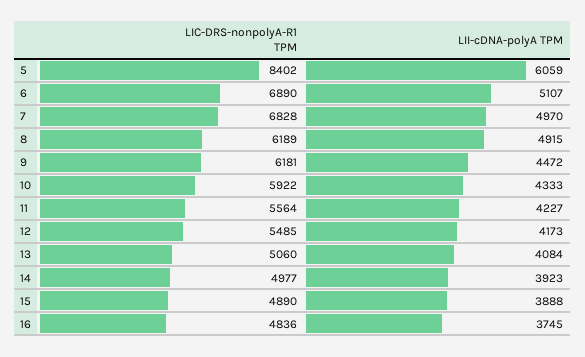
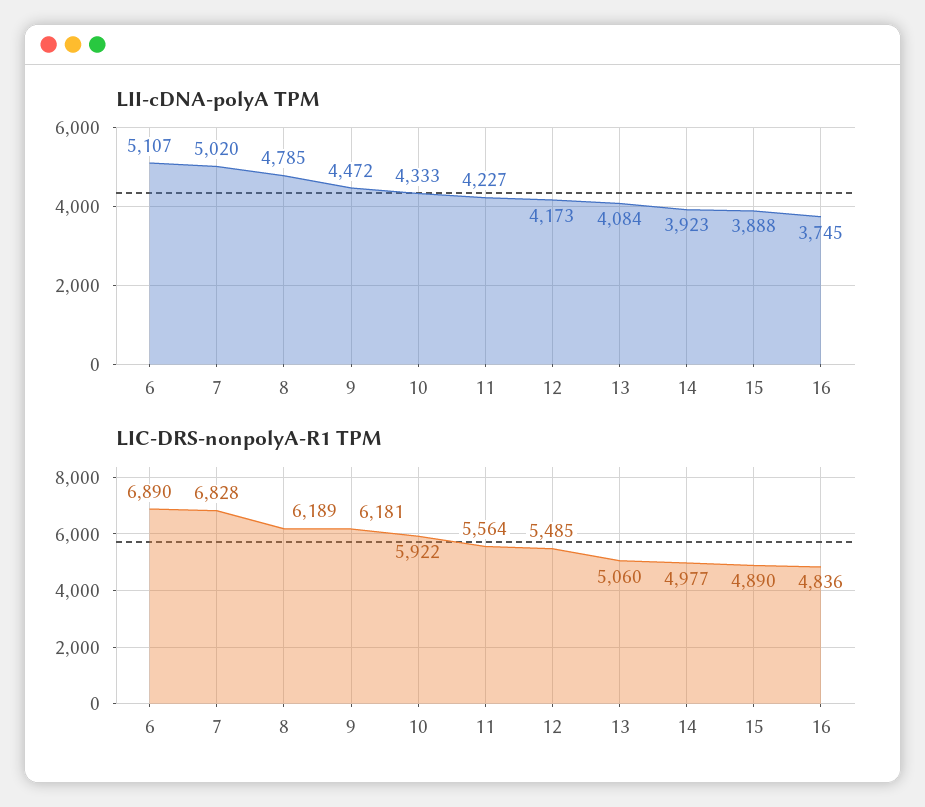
  {
    "LIC-DRS-nonpolyA-R1 TPM": {
-     "5": 8402,
      "6": 6890,
      "7": 6828,
      "8": 6189,
      "9": 6181,
      "10": 5922,
      "11": 5564,
      "12": 5485,
      "13": 5060,
      "14": 4977,
      "15": 4890,
      "16": 4836
    },
    "LII-cDNA-polyA TPM": {
-     "5": 6059,
      "6": 5107,
-     "7": 4970,
+     "7": 5020,
-     "8": 4915,
+     "8": 4785,
      "9": 4472,
      "10": 4333,
      "11": 4227,
      "12": 4173,
      "13": 4084,
      "14": 3923,
      "15": 3888,
      "16": 3745
    }
  }

